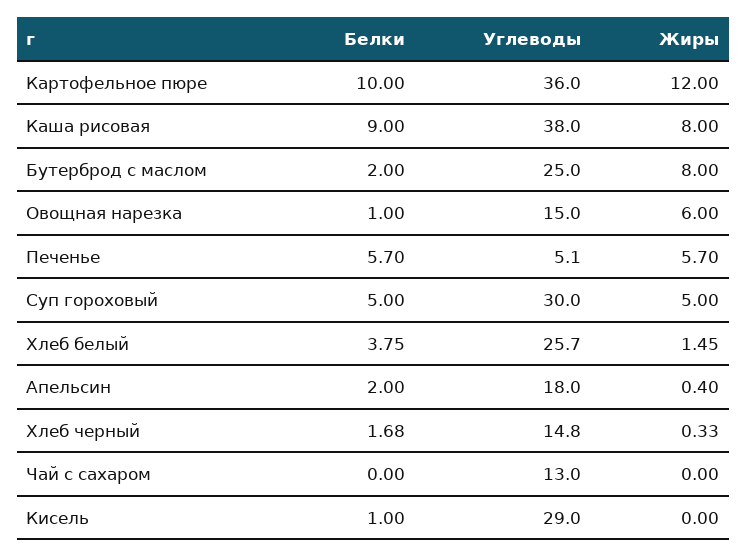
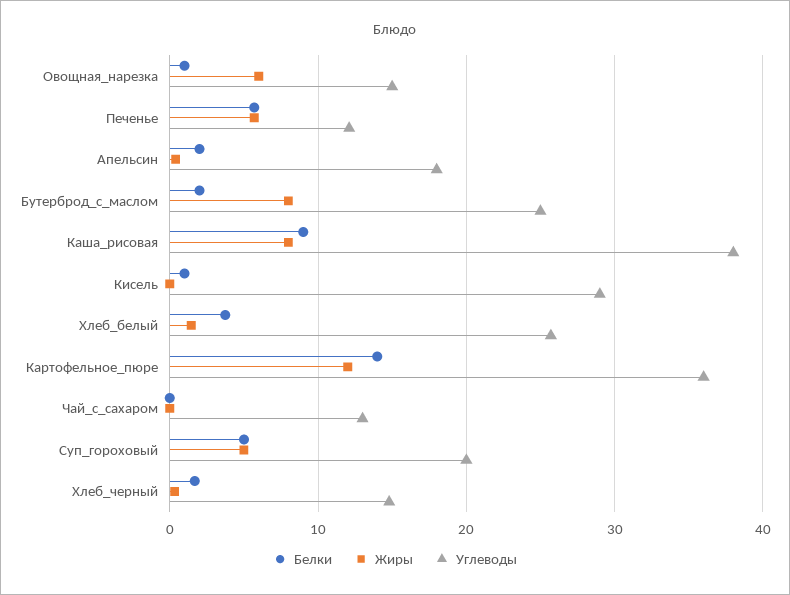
  {
    "Белки": {
-     "Картофельное пюре": 10,
+     "Картофельное пюре": 14,
      "Каша рисовая": 9,
      "Бутерброд с маслом": 2,
      "Овощная нарезка": 1,
      "Печенье": 5.7,
      "Суп гороховый": 5,
      "Хлеб белый": 3.75,
      "Апельсин": 2,
      "Хлеб черный": 1.68,
      "Чай с сахаром": 0,
      "Кисель": 1
    },
    "Углеводы": {
      "Картофельное пюре": 36,
      "Каша рисовая": 38,
      "Бутерброд с маслом": 25,
      "Овощная нарезка": 15,
-     "Печенье": 5.1,
+     "Печенье": 12,
-     "Суп гороховый": 30,
+     "Суп гороховый": 20,
      "Хлеб белый": 25.7,
      "Апельсин": 18,
      "Хлеб черный": 14.8,
      "Чай с сахаром": 13,
      "Кисель": 29
    },
    "Жиры": {
      "Картофельное пюре": 12,
      "Каша рисовая": 8,
      "Бутерброд с маслом": 8,
      "Овощная нарезка": 6,
      "Печенье": 5.7,
      "Суп гороховый": 5,
      "Хлеб белый": 1.45,
      "Апельсин": 0.4,
      "Хлеб черный": 0.33,
      "Чай с сахаром": 0,
      "Кисель": 0
    }
  }

